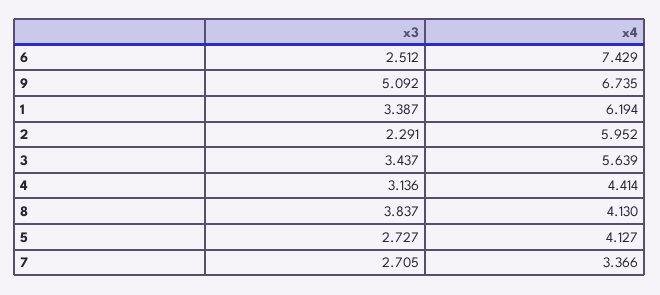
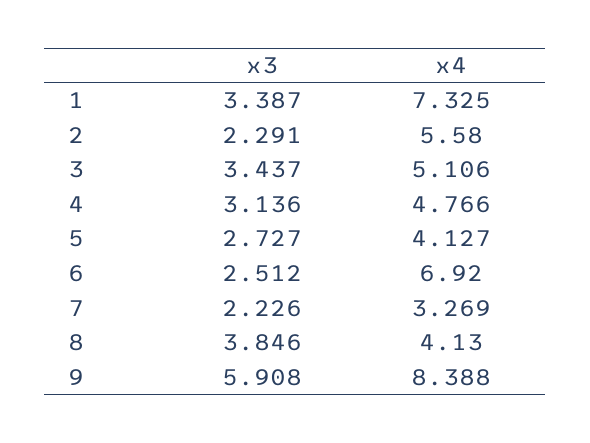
  {
    "x3": {
      "6": 2.512,
-     "9": 5.092,
+     "9": 5.908,
      "1": 3.387,
      "2": 2.291,
      "3": 3.437,
      "4": 3.136,
-     "8": 3.837,
+     "8": 3.846,
      "5": 2.727,
-     "7": 2.705
+     "7": 2.226
    },
    "x4": {
-     "6": 7.429,
+     "6": 6.92,
-     "9": 6.735,
+     "9": 8.388,
-     "1": 6.194,
+     "1": 7.325,
-     "2": 5.952,
+     "2": 5.58,
-     "3": 5.639,
+     "3": 5.106,
-     "4": 4.414,
+     "4": 4.766,
      "8": 4.13,
      "5": 4.127,
-     "7": 3.366
+     "7": 3.269
    }
  }

